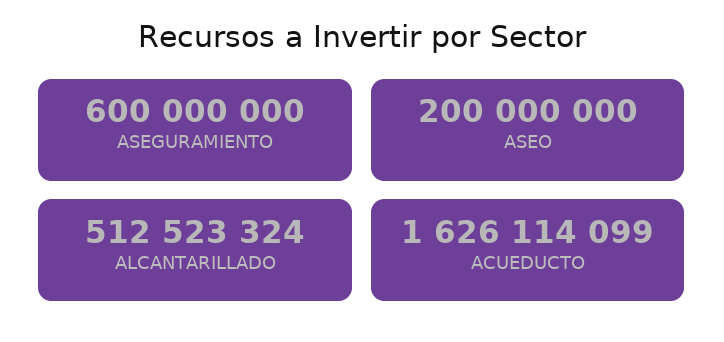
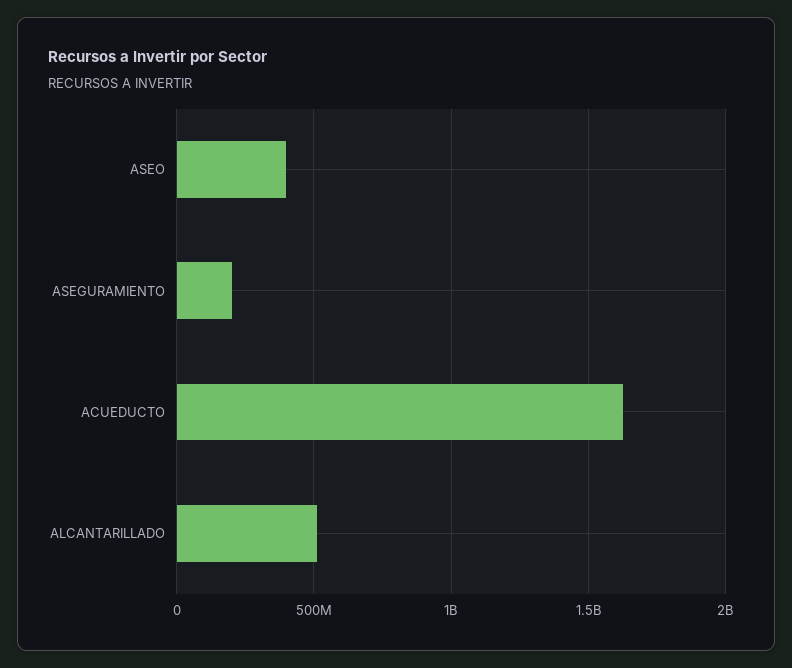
  {
-   "ASEGURAMIENTO": 600000000,
+   "ASEGURAMIENTO": 200000000,
-   "ASEO": 200000000,
+   "ASEO": 400000000,
    "ALCANTARILLADO": 512523324,
    "ACUEDUCTO": 1626114099
  }

